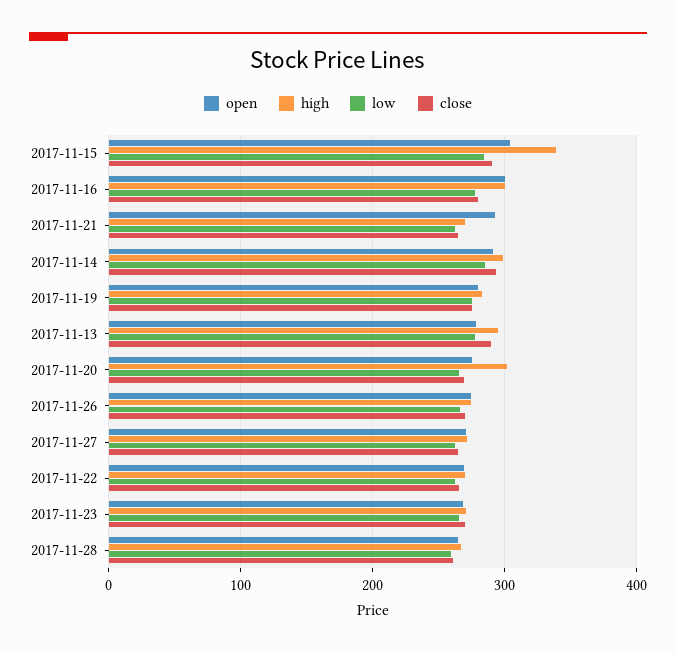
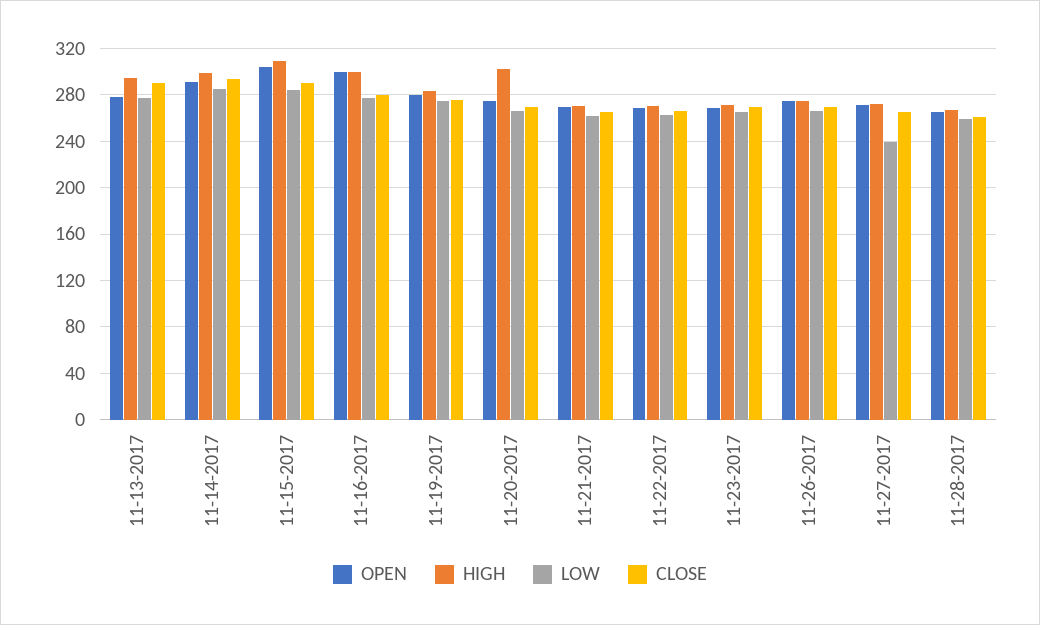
  {
    "open": {
      "2017-11-15": 300,
      "2017-11-16": 300,
-     "2017-11-21": 290,
+     "2017-11-21": 270,
      "2017-11-14": 290,
      "2017-11-19": 280,
      "2017-11-13": 280,
      "2017-11-20": 270,
      "2017-11-26": 270,
      "2017-11-27": 270,
      "2017-11-22": 270,
      "2017-11-23": 270,
      "2017-11-28": 260
    },
    "high": {
-     "2017-11-15": 340,
+     "2017-11-15": 310,
      "2017-11-16": 300,
      "2017-11-21": 270,
      "2017-11-14": 300,
      "2017-11-19": 280,
      "2017-11-13": 290,
      "2017-11-20": 300,
      "2017-11-26": 270,
      "2017-11-27": 270,
      "2017-11-22": 270,
      "2017-11-23": 270,
      "2017-11-28": 270
    },
    "low": {
      "2017-11-15": 280,
      "2017-11-16": 280,
      "2017-11-21": 260,
      "2017-11-14": 290,
      "2017-11-19": 280,
      "2017-11-13": 280,
      "2017-11-20": 270,
      "2017-11-26": 270,
-     "2017-11-27": 260,
+     "2017-11-27": 240,
      "2017-11-22": 260,
      "2017-11-23": 270,
      "2017-11-28": 260
    },
    "close": {
      "2017-11-15": 290,
      "2017-11-16": 280,
      "2017-11-21": 260,
      "2017-11-14": 290,
      "2017-11-19": 280,
      "2017-11-13": 290,
      "2017-11-20": 270,
      "2017-11-26": 270,
      "2017-11-27": 260,
      "2017-11-22": 270,
      "2017-11-23": 270,
      "2017-11-28": 260
    }
  }

